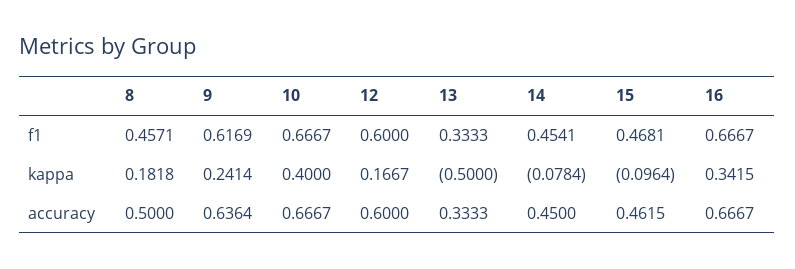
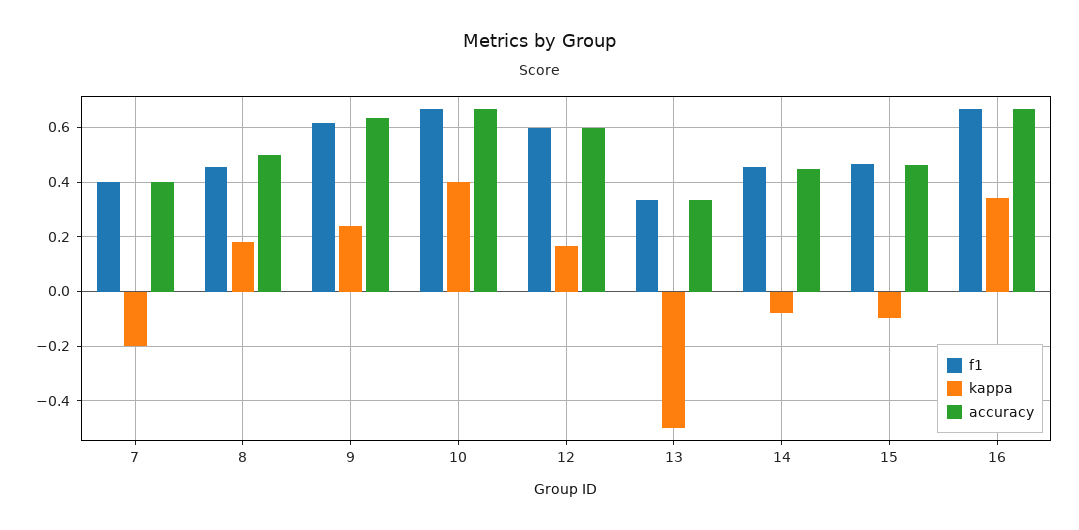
  {
    "f1": {
      "8": 0.4571,
      "9": 0.6169,
      "10": 0.6667,
      "12": 0.6,
      "13": 0.3333,
      "14": 0.4541,
      "15": 0.4681,
-     "16": 0.6667
+     "16": 0.6667,
+     "7": 0.4
    },
    "kappa": {
      "8": 0.1818,
      "9": 0.2414,
      "10": 0.4,
      "12": 0.1667,
      "13": -0.5,
      "14": -0.0784,
      "15": -0.0964,
-     "16": 0.3415
+     "16": 0.3415,
+     "7": -0.2
    },
    "accuracy": {
      "8": 0.5,
      "9": 0.6364,
      "10": 0.6667,
      "12": 0.6,
      "13": 0.3333,
      "14": 0.45,
      "15": 0.4615,
-     "16": 0.6667
+     "16": 0.6667,
+     "7": 0.4
    }
  }

